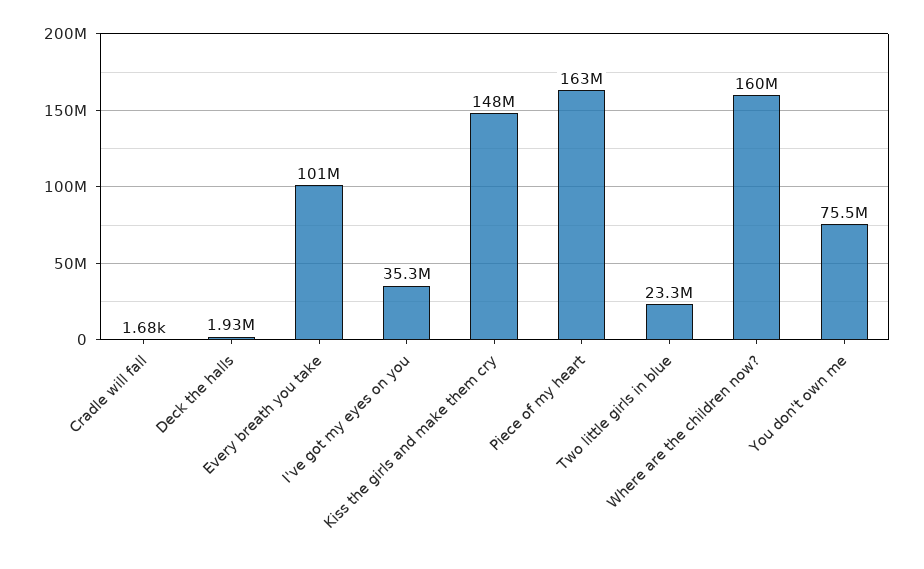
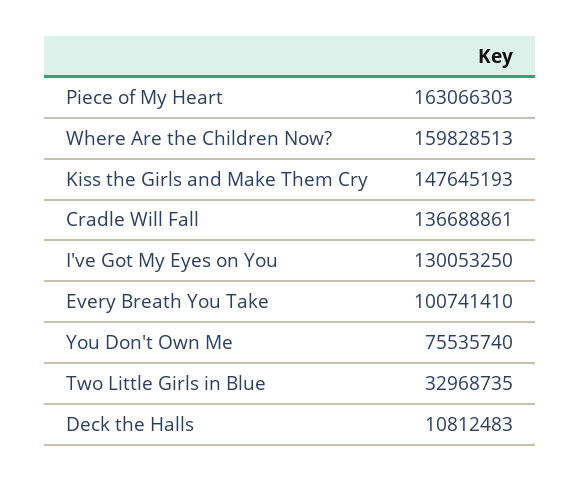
  {
-   "Cradle will fall": 1680,
+   "Cradle will fall": 136688861,
-   "Deck the halls": 1930000,
+   "Deck the halls": 10812483,
    "Every breath you take": 100741410,
-   "I've got my eyes on you": 35300000,
+   "I've got my eyes on you": 130053250,
    "Kiss the girls and make them cry": 147645193,
    "Piece of my heart": 163066303,
-   "Two little girls in blue": 23300000,
+   "Two little girls in blue": 32968735,
    "Where are the children now?": 159828513,
    "You don't own me": 75535740
  }

